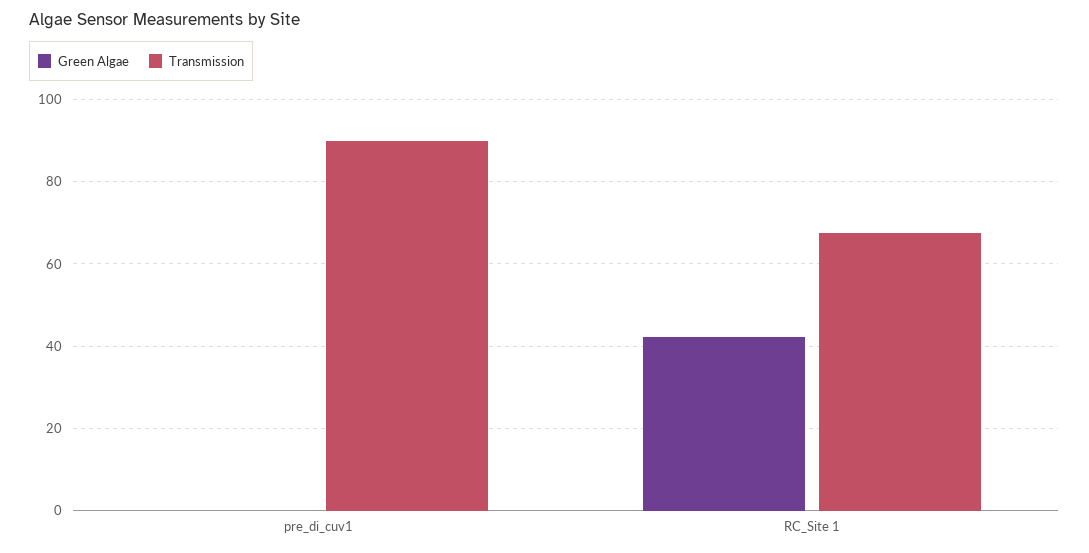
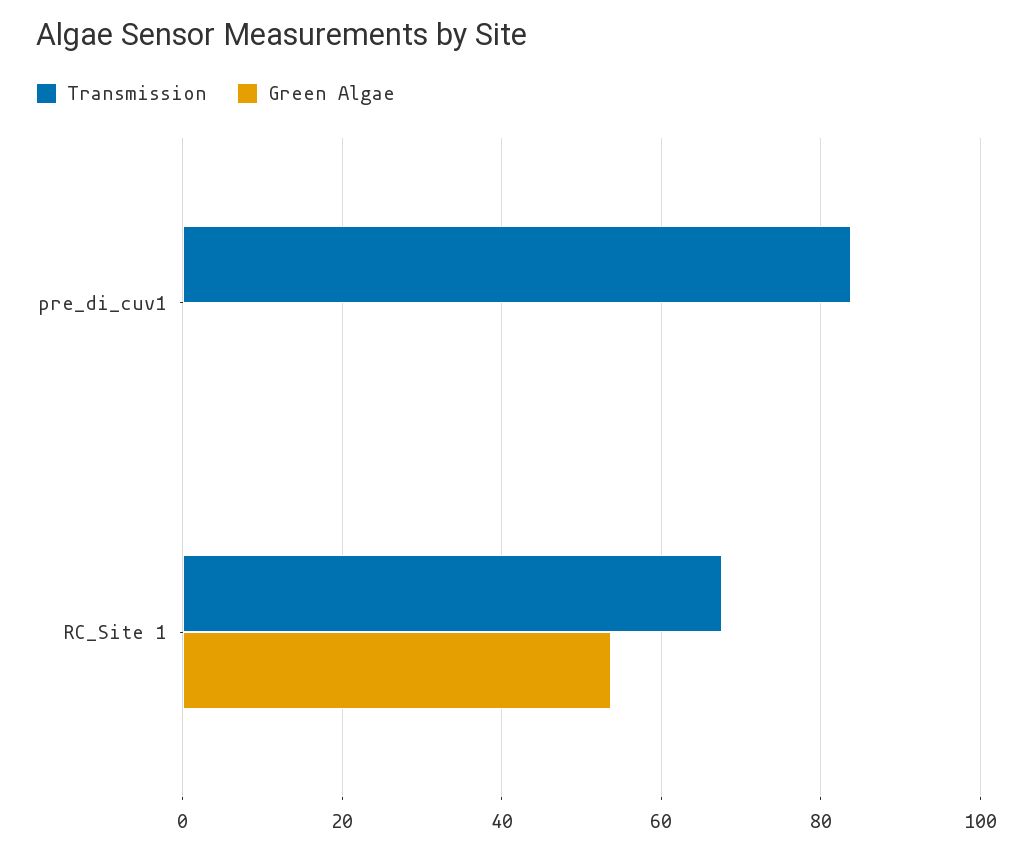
  {
    "Green Algae": {
      "pre_di_cuv1": 0,
-     "RC_Site 1": 42
+     "RC_Site 1": 54
    },
    "Transmission": {
-     "pre_di_cuv1": 90,
+     "pre_di_cuv1": 84,
      "RC_Site 1": 68
    }
  }

